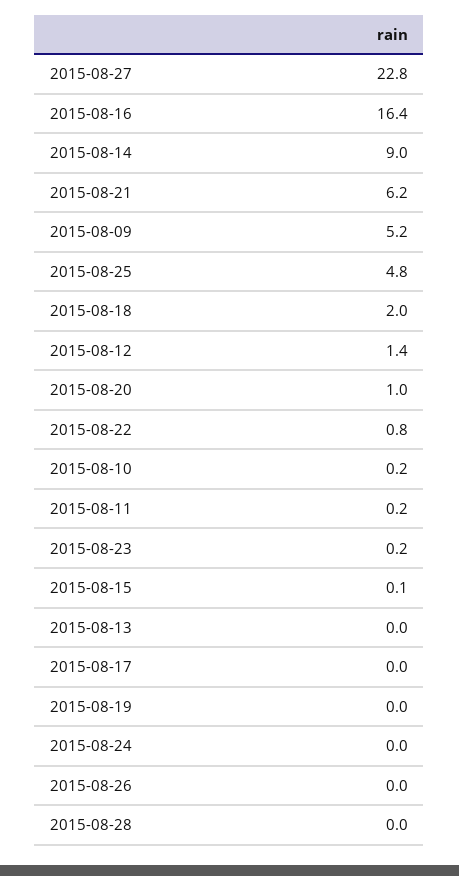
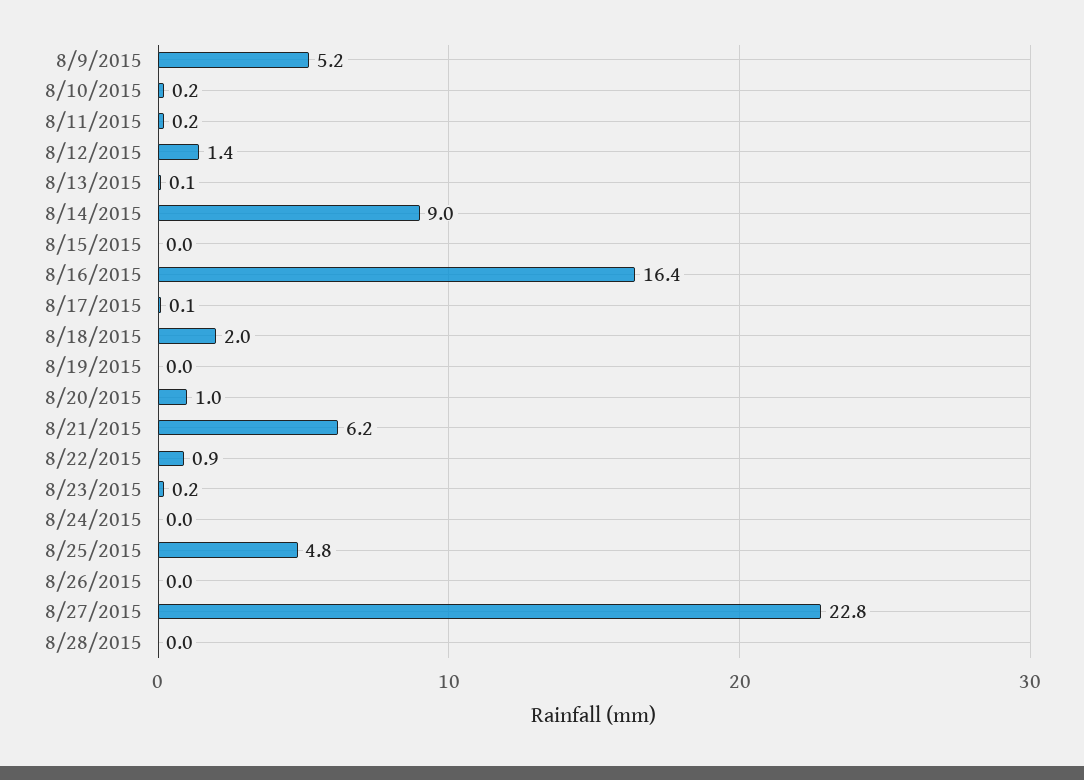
  {
    "2015-08-27": 22.8,
    "2015-08-16": 16.4,
    "2015-08-14": 9,
    "2015-08-21": 6.2,
    "2015-08-09": 5.2,
    "2015-08-25": 4.8,
    "2015-08-18": 2,
    "2015-08-12": 1.4,
    "2015-08-20": 1,
-   "2015-08-22": 0.8,
+   "2015-08-22": 0.9,
    "2015-08-10": 0.2,
    "2015-08-11": 0.2,
    "2015-08-23": 0.2,
-   "2015-08-15": 0.1,
+   "2015-08-15": 0,
-   "2015-08-13": 0,
+   "2015-08-13": 0.1,
-   "2015-08-17": 0,
+   "2015-08-17": 0.1,
    "2015-08-19": 0,
    "2015-08-24": 0,
    "2015-08-26": 0,
    "2015-08-28": 0
  }

